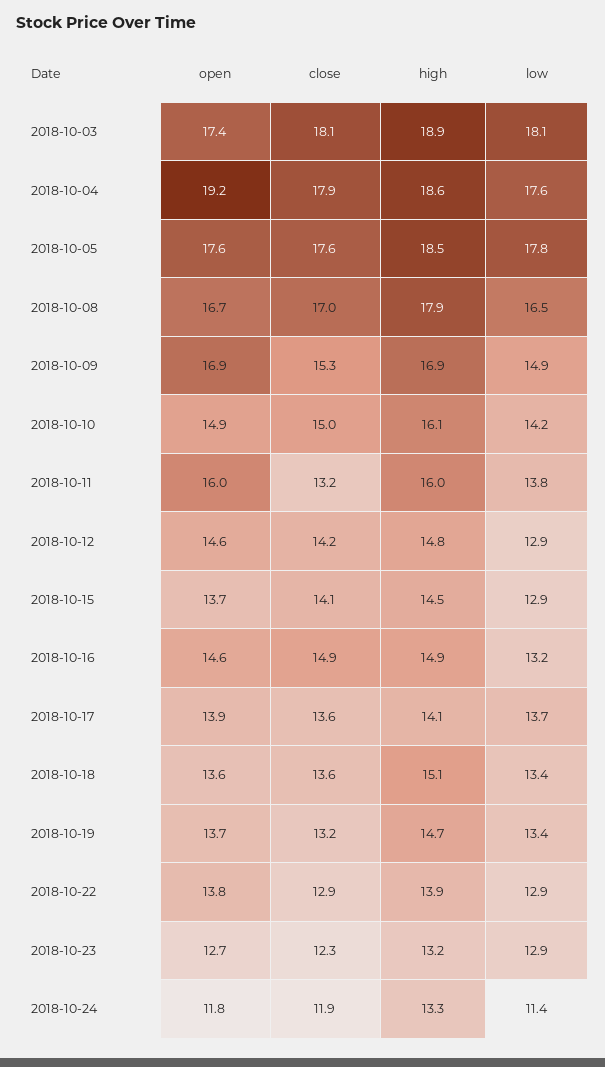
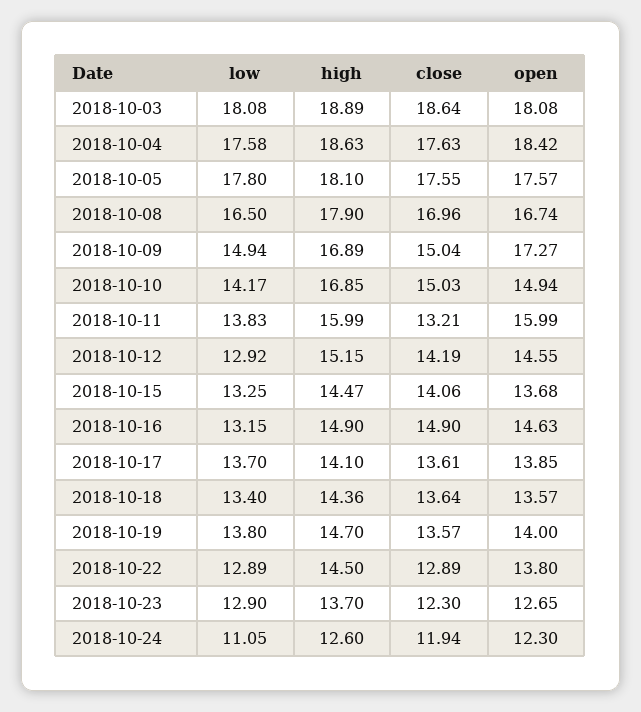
  {
    "open": {
-     "2018-10-03": 17.4,
+     "2018-10-03": 18.08,
-     "2018-10-04": 19.2,
+     "2018-10-04": 18.42,
      "2018-10-05": 17.57,
      "2018-10-08": 16.74,
-     "2018-10-09": 16.9,
+     "2018-10-09": 17.27,
      "2018-10-10": 14.94,
      "2018-10-11": 15.99,
      "2018-10-12": 14.55,
      "2018-10-15": 13.68,
      "2018-10-16": 14.63,
      "2018-10-17": 13.85,
      "2018-10-18": 13.57,
-     "2018-10-19": 13.7,
+     "2018-10-19": 14,
      "2018-10-22": 13.8,
      "2018-10-23": 12.65,
-     "2018-10-24": 11.8
+     "2018-10-24": 12.3
    },
    "close": {
-     "2018-10-03": 18.1,
+     "2018-10-03": 18.64,
-     "2018-10-04": 17.9,
+     "2018-10-04": 17.63,
      "2018-10-05": 17.55,
      "2018-10-08": 16.96,
-     "2018-10-09": 15.3,
+     "2018-10-09": 15.04,
      "2018-10-10": 15.03,
      "2018-10-11": 13.21,
      "2018-10-12": 14.19,
      "2018-10-15": 14.06,
      "2018-10-16": 14.9,
      "2018-10-17": 13.61,
      "2018-10-18": 13.64,
-     "2018-10-19": 13.2,
+     "2018-10-19": 13.57,
      "2018-10-22": 12.89,
      "2018-10-23": 12.3,
      "2018-10-24": 11.94
    },
    "high": {
      "2018-10-03": 18.89,
      "2018-10-04": 18.63,
-     "2018-10-05": 18.5,
+     "2018-10-05": 18.1,
      "2018-10-08": 17.9,
      "2018-10-09": 16.89,
-     "2018-10-10": 16.1,
+     "2018-10-10": 16.85,
      "2018-10-11": 15.99,
-     "2018-10-12": 14.8,
+     "2018-10-12": 15.15,
      "2018-10-15": 14.47,
      "2018-10-16": 14.9,
      "2018-10-17": 14.1,
-     "2018-10-18": 15.1,
+     "2018-10-18": 14.36,
      "2018-10-19": 14.7,
-     "2018-10-22": 13.9,
+     "2018-10-22": 14.5,
-     "2018-10-23": 13.2,
+     "2018-10-23": 13.7,
-     "2018-10-24": 13.3
+     "2018-10-24": 12.6
    },
    "low": {
      "2018-10-03": 18.08,
      "2018-10-04": 17.58,
      "2018-10-05": 17.8,
      "2018-10-08": 16.5,
      "2018-10-09": 14.94,
      "2018-10-10": 14.17,
      "2018-10-11": 13.83,
      "2018-10-12": 12.92,
-     "2018-10-15": 12.9,
+     "2018-10-15": 13.25,
      "2018-10-16": 13.15,
      "2018-10-17": 13.7,
      "2018-10-18": 13.4,
-     "2018-10-19": 13.4,
+     "2018-10-19": 13.8,
      "2018-10-22": 12.89,
      "2018-10-23": 12.9,
-     "2018-10-24": 11.4
+     "2018-10-24": 11.05
    }
  }

